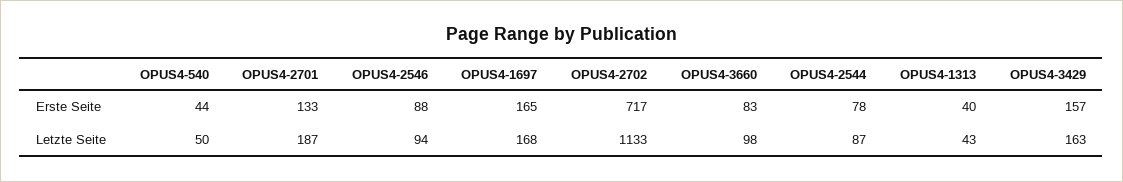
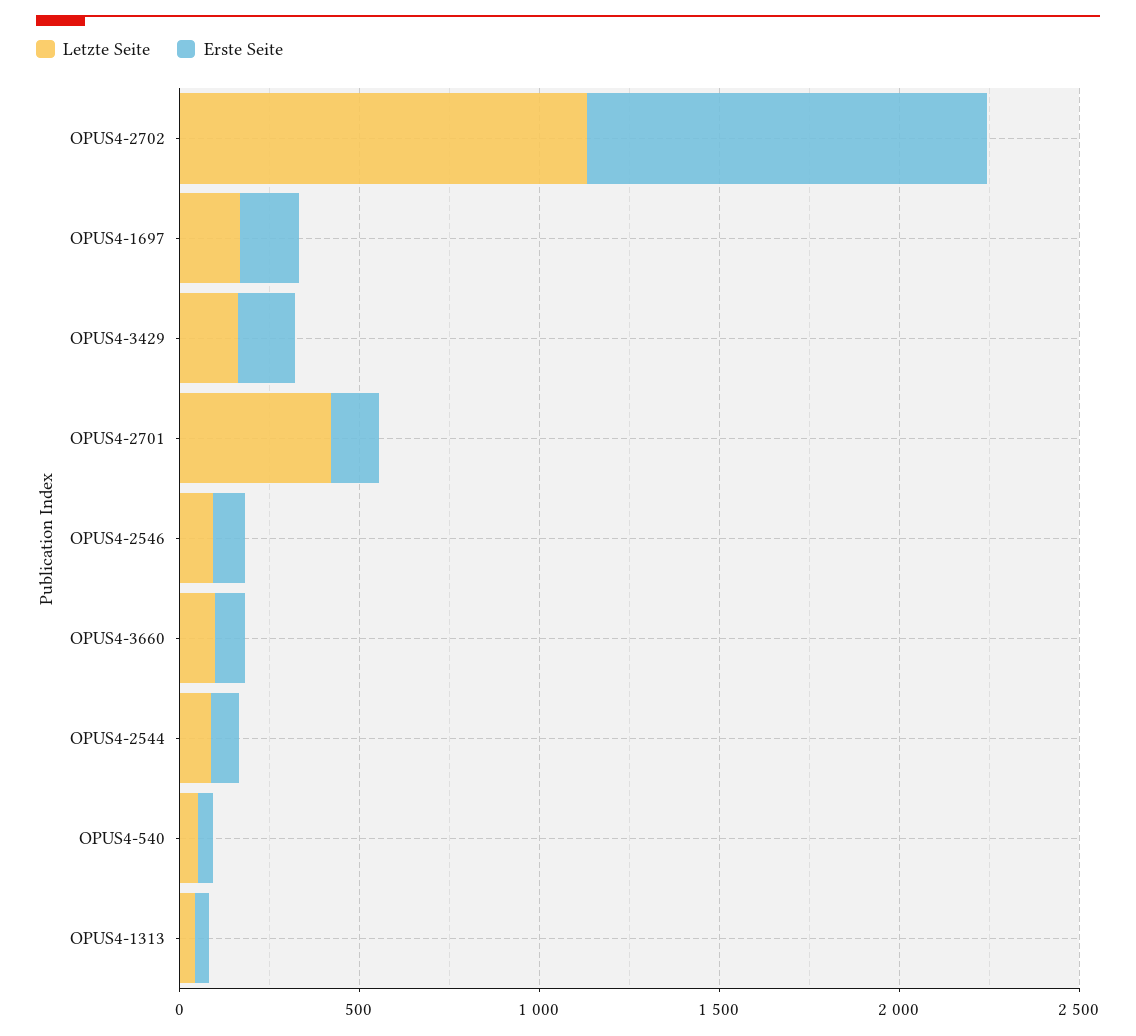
  {
    "Erste Seite": {
      "OPUS4-540": 44,
      "OPUS4-2701": 133,
      "OPUS4-2546": 88,
      "OPUS4-1697": 165,
-     "OPUS4-2702": 717,
+     "OPUS4-2702": 1100,
      "OPUS4-3660": 83,
      "OPUS4-2544": 78,
      "OPUS4-1313": 40,
      "OPUS4-3429": 157
    },
    "Letzte Seite": {
      "OPUS4-540": 50,
-     "OPUS4-2701": 187,
+     "OPUS4-2701": 400,
      "OPUS4-2546": 94,
      "OPUS4-1697": 168,
      "OPUS4-2702": 1133,
      "OPUS4-3660": 98,
      "OPUS4-2544": 87,
      "OPUS4-1313": 43,
      "OPUS4-3429": 163
    }
  }

